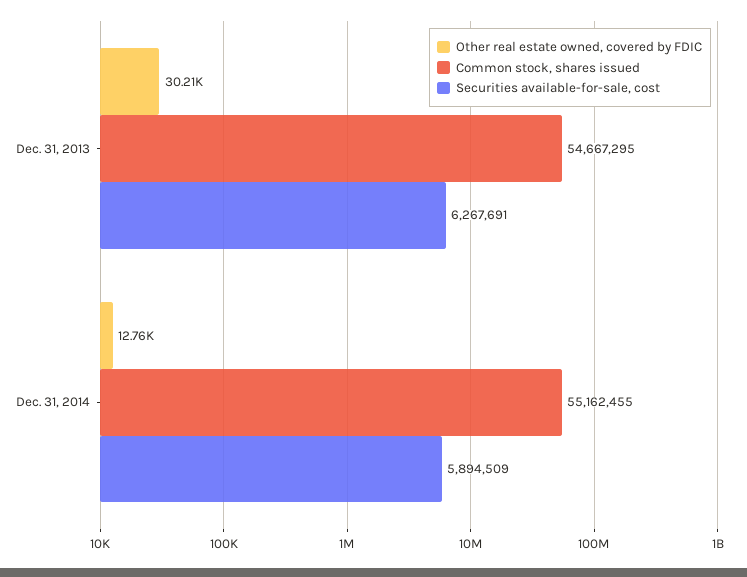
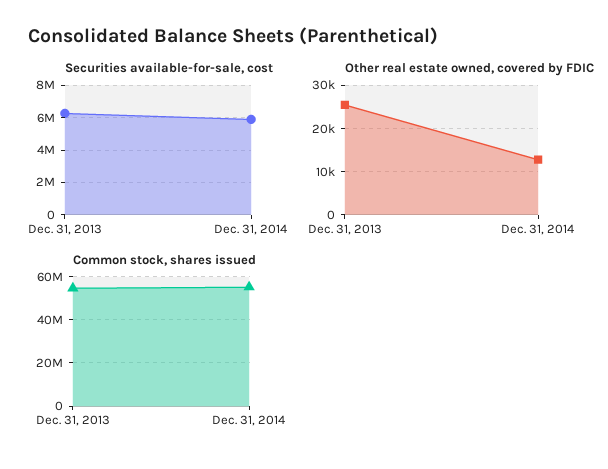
  {
    "Other real estate owned, covered by FDIC": {
-     "Dec. 31, 2013": 30210,
+     "Dec. 31, 2013": 26000,
      "Dec. 31, 2014": 12760
    },
    "Common stock, shares issued": {
      "Dec. 31, 2013": 54667295,
      "Dec. 31, 2014": 55162455
    },
    "Securities available-for-sale, cost": {
      "Dec. 31, 2013": 6267691,
      "Dec. 31, 2014": 5894509
    }
  }

